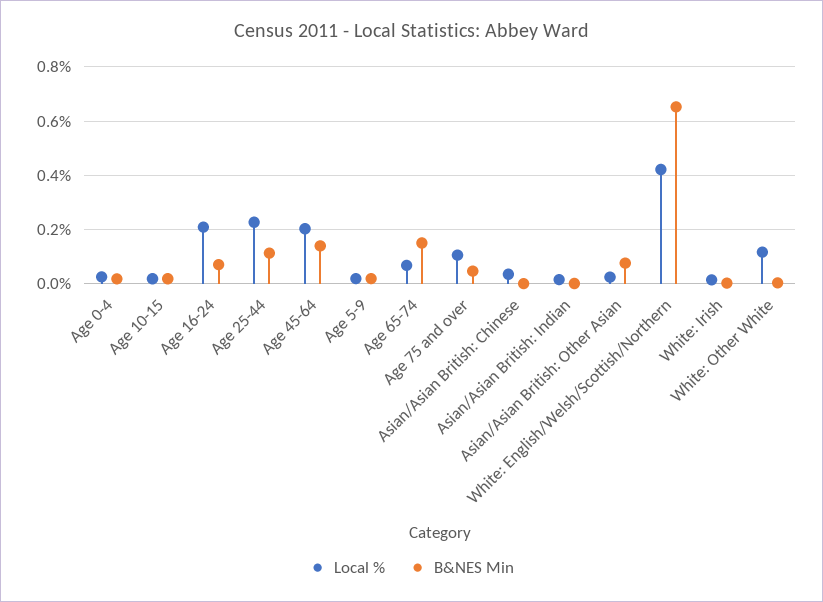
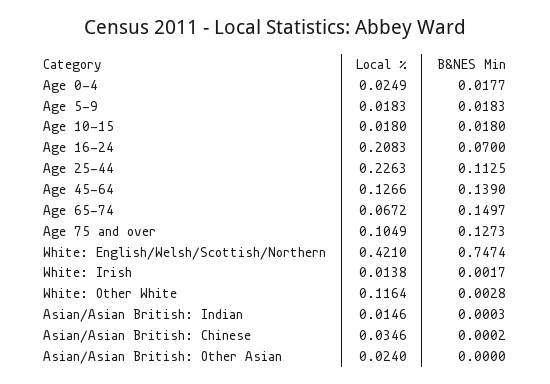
  {
    "Local %": {
      "Age 0-4": 0.0249,
      "Age 10-15": 0.018,
      "Age 16-24": 0.2083,
      "Age 25-44": 0.2263,
-     "Age 45-64": 0.2,
+     "Age 45-64": 0.1266,
      "Age 5-9": 0.0183,
      "Age 65-74": 0.0672,
      "Age 75 and over": 0.1049,
      "Asian/Asian British: Chinese": 0.0346,
      "Asian/Asian British: Indian": 0.0146,
      "Asian/Asian British: Other Asian": 0.024,
      "White: English/Welsh/Scottish/Northern": 0.421,
      "White: Irish": 0.0138,
      "White: Other White": 0.1164
    },
    "B&NES Min": {
      "Age 0-4": 0.0177,
      "Age 10-15": 0.018,
      "Age 16-24": 0.07,
      "Age 25-44": 0.1125,
      "Age 45-64": 0.139,
      "Age 5-9": 0.0183,
      "Age 65-74": 0.1497,
-     "Age 75 and over": 0.05,
+     "Age 75 and over": 0.1273,
      "Asian/Asian British: Chinese": 0.0002,
      "Asian/Asian British: Indian": 0.0003,
-     "Asian/Asian British: Other Asian": 0.075,
+     "Asian/Asian British: Other Asian": 0,
-     "White: English/Welsh/Scottish/Northern": 0.65,
+     "White: English/Welsh/Scottish/Northern": 0.7474,
      "White: Irish": 0.0017,
      "White: Other White": 0.0028
    }
  }

